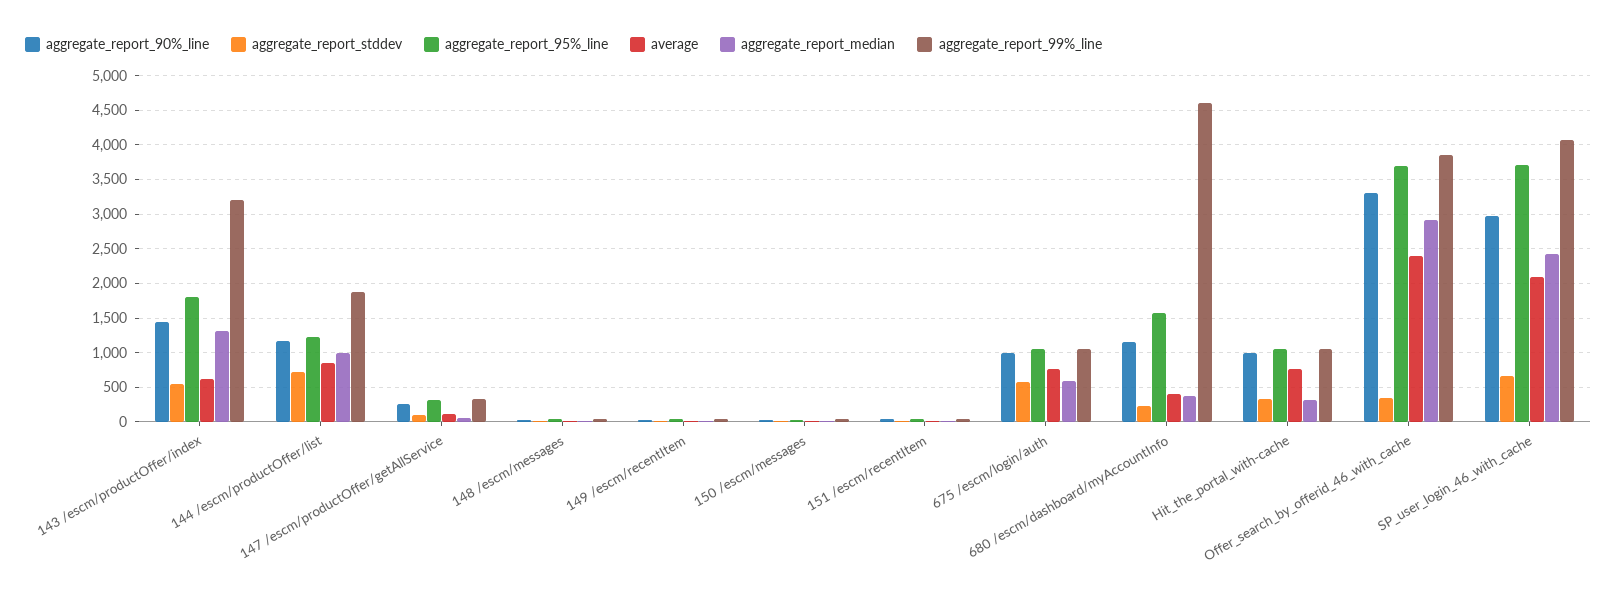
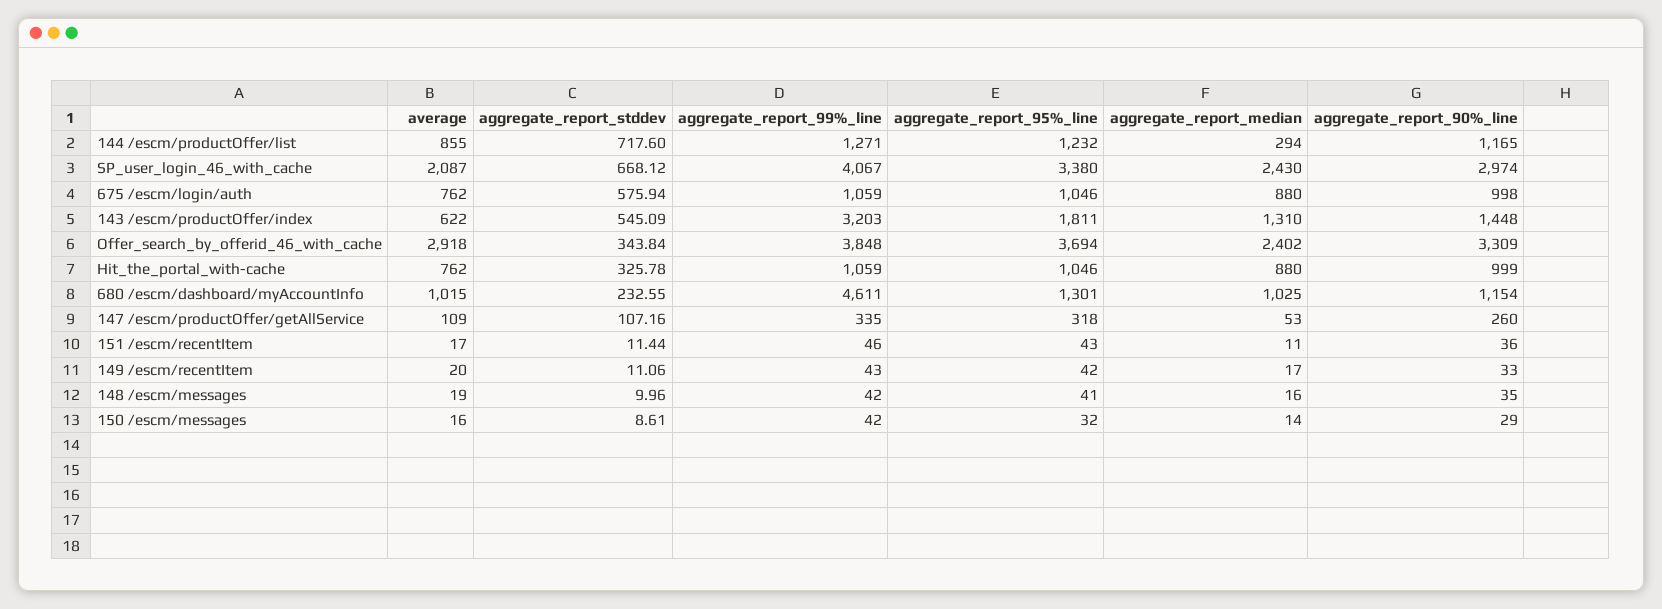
  {
    "aggregate_report_90%_line": {
      "143 /escm/productOffer/index": 1448,
      "144 /escm/productOffer/list": 1165,
      "147 /escm/productOffer/getAllService": 260,
      "148 /escm/messages": 35,
      "149 /escm/recentItem": 33,
      "150 /escm/messages": 29,
      "151 /escm/recentItem": 36,
      "675 /escm/login/auth": 998,
      "680 /escm/dashboard/myAccountInfo": 1154,
      "Hit_the_portal_with-cache": 999,
      "Offer_search_by_offerid_46_with_cache": 3309,
      "SP_user_login_46_with_cache": 2974
    },
    "aggregate_report_stddev": {
      "143 /escm/productOffer/index": 545.09,
      "144 /escm/productOffer/list": 717.6,
      "147 /escm/productOffer/getAllService": 107.16,
      "148 /escm/messages": 9.96,
      "149 /escm/recentItem": 11.06,
      "150 /escm/messages": 8.61,
      "151 /escm/recentItem": 11.44,
      "675 /escm/login/auth": 575.94,
      "680 /escm/dashboard/myAccountInfo": 232.55,
      "Hit_the_portal_with-cache": 325.78,
      "Offer_search_by_offerid_46_with_cache": 343.84,
      "SP_user_login_46_with_cache": 668.12
    },
    "aggregate_report_95%_line": {
      "143 /escm/productOffer/index": 1811,
      "144 /escm/productOffer/list": 1232,
      "147 /escm/productOffer/getAllService": 318,
      "148 /escm/messages": 41,
      "149 /escm/recentItem": 42,
      "150 /escm/messages": 32,
      "151 /escm/recentItem": 43,
      "675 /escm/login/auth": 1046,
-     "680 /escm/dashboard/myAccountInfo": 1600,
+     "680 /escm/dashboard/myAccountInfo": 1301,
      "Hit_the_portal_with-cache": 1046,
      "Offer_search_by_offerid_46_with_cache": 3694,
-     "SP_user_login_46_with_cache": 3700
+     "SP_user_login_46_with_cache": 3380
    },
    "average": {
      "143 /escm/productOffer/index": 622,
      "144 /escm/productOffer/list": 855,
      "147 /escm/productOffer/getAllService": 109,
      "148 /escm/messages": 19,
      "149 /escm/recentItem": 20,
      "150 /escm/messages": 16,
      "151 /escm/recentItem": 17,
      "675 /escm/login/auth": 762,
-     "680 /escm/dashboard/myAccountInfo": 400,
+     "680 /escm/dashboard/myAccountInfo": 1015,
      "Hit_the_portal_with-cache": 762,
-     "Offer_search_by_offerid_46_with_cache": 2400,
+     "Offer_search_by_offerid_46_with_cache": 2918,
      "SP_user_login_46_with_cache": 2087
    },
    "aggregate_report_median": {
      "143 /escm/productOffer/index": 1310,
-     "144 /escm/productOffer/list": 1000,
+     "144 /escm/productOffer/list": 294,
      "147 /escm/productOffer/getAllService": 53,
      "148 /escm/messages": 16,
      "149 /escm/recentItem": 17,
      "150 /escm/messages": 14,
      "151 /escm/recentItem": 11,
-     "675 /escm/login/auth": 600,
+     "675 /escm/login/auth": 880,
-     "680 /escm/dashboard/myAccountInfo": 400,
+     "680 /escm/dashboard/myAccountInfo": 1025,
-     "Hit_the_portal_with-cache": 300,
+     "Hit_the_portal_with-cache": 880,
-     "Offer_search_by_offerid_46_with_cache": 2900,
+     "Offer_search_by_offerid_46_with_cache": 2402,
      "SP_user_login_46_with_cache": 2430
    },
    "aggregate_report_99%_line": {
      "143 /escm/productOffer/index": 3203,
-     "144 /escm/productOffer/list": 1900,
+     "144 /escm/productOffer/list": 1271,
      "147 /escm/productOffer/getAllService": 335,
      "148 /escm/messages": 42,
      "149 /escm/recentItem": 43,
      "150 /escm/messages": 42,
      "151 /escm/recentItem": 46,
      "675 /escm/login/auth": 1059,
      "680 /escm/dashboard/myAccountInfo": 4611,
      "Hit_the_portal_with-cache": 1059,
      "Offer_search_by_offerid_46_with_cache": 3848,
      "SP_user_login_46_with_cache": 4067
    }
  }

